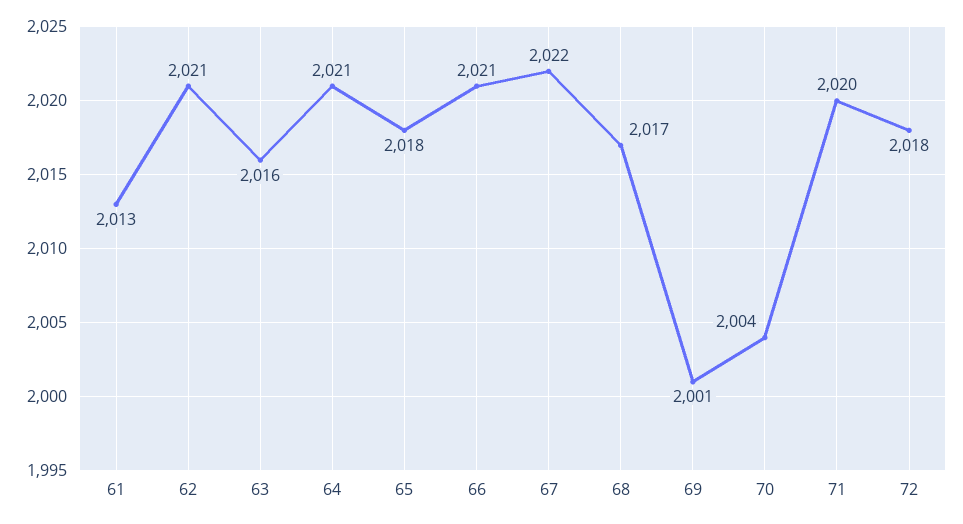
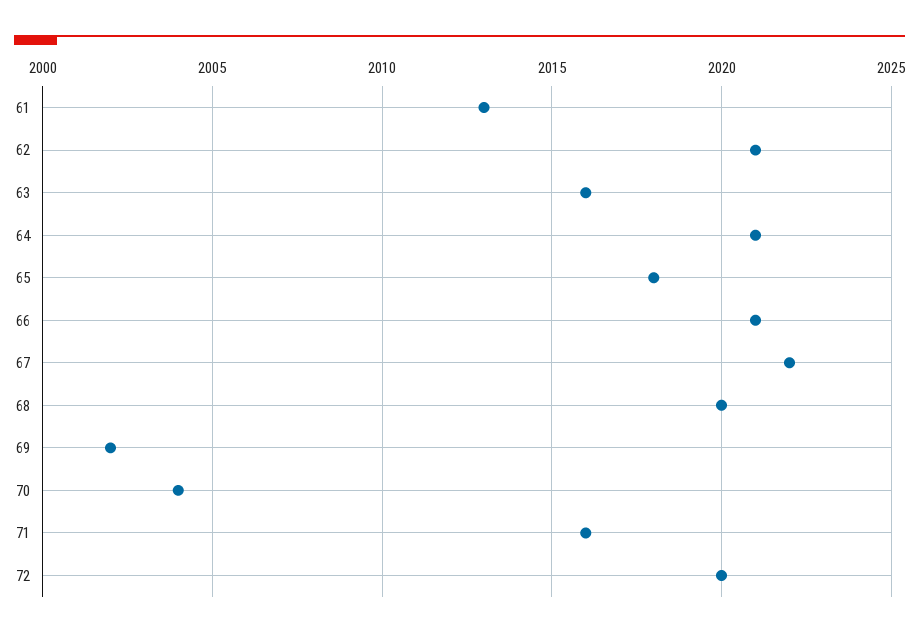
  {
    "61": 2013,
    "62": 2021,
    "63": 2016,
    "64": 2021,
    "65": 2018,
    "66": 2021,
    "67": 2022,
-   "68": 2017,
+   "68": 2020,
-   "69": 2001,
+   "69": 2002,
    "70": 2004,
-   "71": 2020,
+   "71": 2016,
-   "72": 2018
+   "72": 2020
  }

